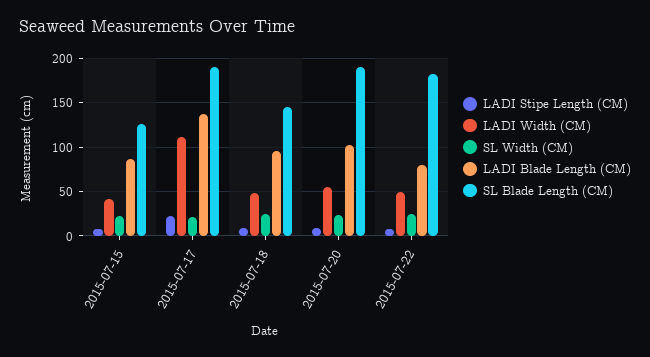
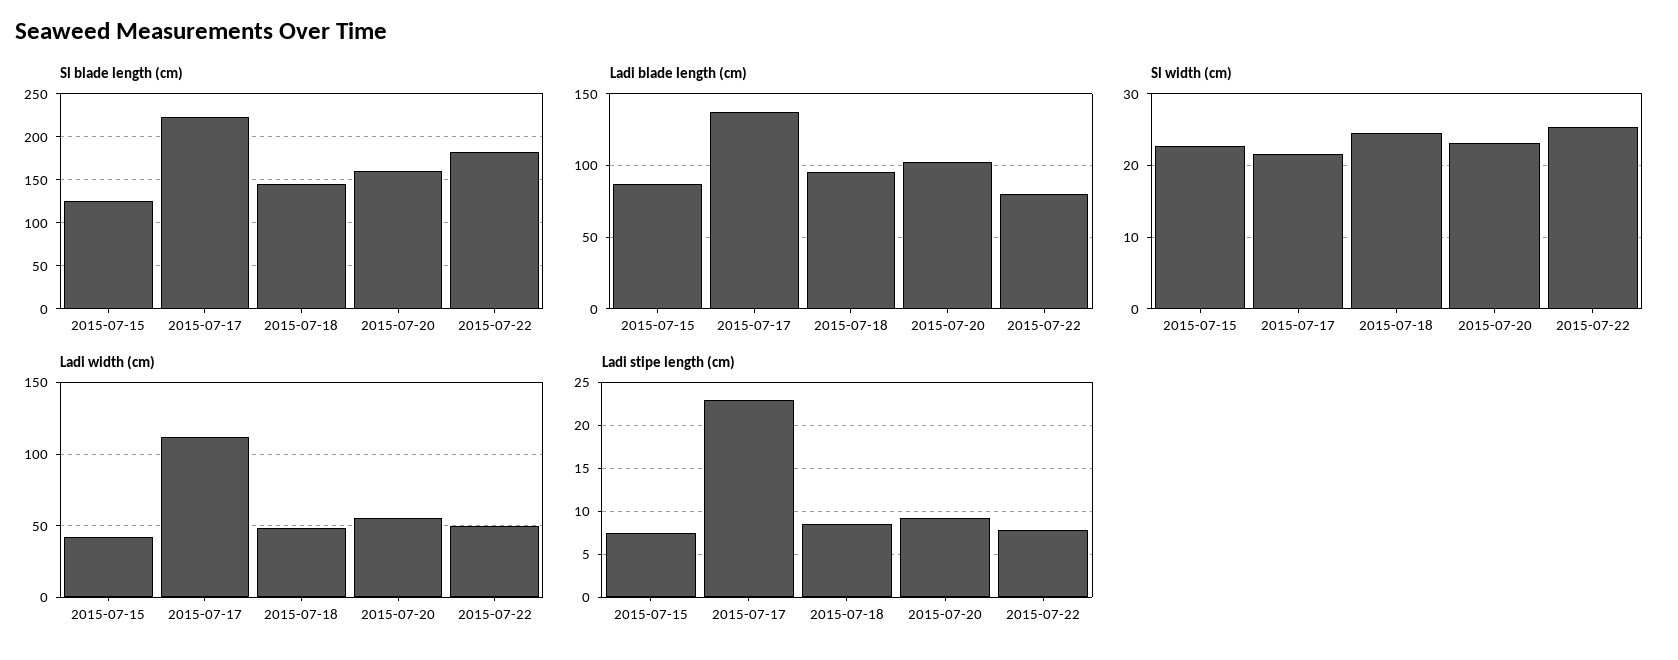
  {
    "LADI Stipe Length (CM)": {
      "2015-07-15": 7,
      "2015-07-17": 23,
      "2015-07-18": 9,
      "2015-07-20": 9,
      "2015-07-22": 8
    },
    "LADI Width (CM)": {
      "2015-07-15": 40,
      "2015-07-17": 110,
      "2015-07-18": 50,
      "2015-07-20": 55,
      "2015-07-22": 50
    },
    "SL Width (CM)": {
      "2015-07-15": 23,
      "2015-07-17": 22,
      "2015-07-18": 25,
      "2015-07-20": 23,
      "2015-07-22": 25
    },
    "LADI Blade Length (CM)": {
      "2015-07-15": 85,
      "2015-07-17": 135,
      "2015-07-18": 95,
      "2015-07-20": 100,
      "2015-07-22": 80
    },
    "SL Blade Length (CM)": {
      "2015-07-15": 130,
-     "2015-07-17": 190,
+     "2015-07-17": 220,
      "2015-07-18": 150,
-     "2015-07-20": 190,
+     "2015-07-20": 160,
      "2015-07-22": 180
    }
  }

